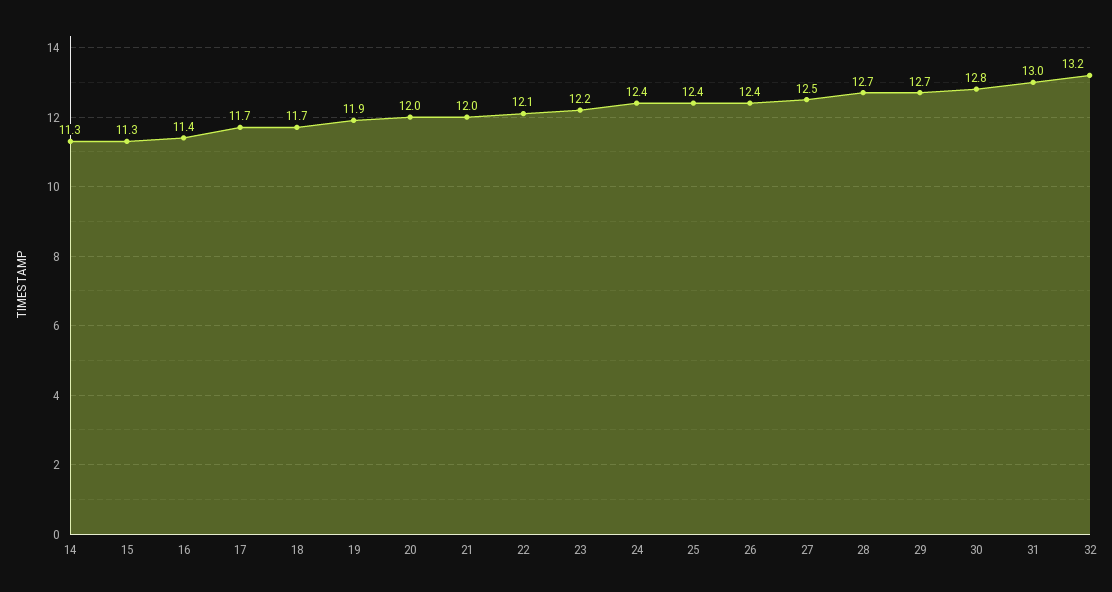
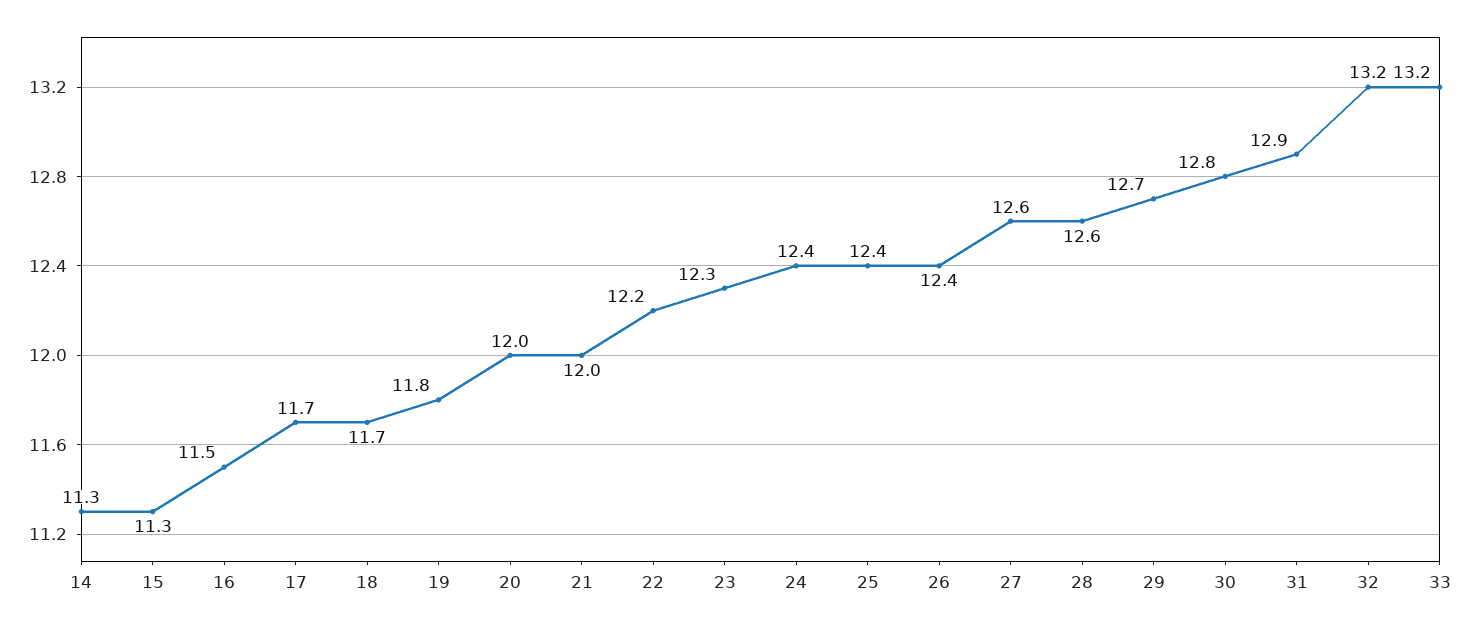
  {
    "14": 11.3,
    "15": 11.3,
-   "16": 11.4,
+   "16": 11.5,
    "17": 11.7,
    "18": 11.7,
-   "19": 11.9,
+   "19": 11.8,
    "20": 12,
    "21": 12,
-   "22": 12.1,
+   "22": 12.2,
-   "23": 12.2,
+   "23": 12.3,
    "24": 12.4,
    "25": 12.4,
    "26": 12.4,
-   "27": 12.5,
+   "27": 12.6,
-   "28": 12.7,
+   "28": 12.6,
    "29": 12.7,
    "30": 12.8,
-   "31": 13,
+   "31": 12.9,
-   "32": 13.2
+   "32": 13.2,
+   "33": 13.2
  }

